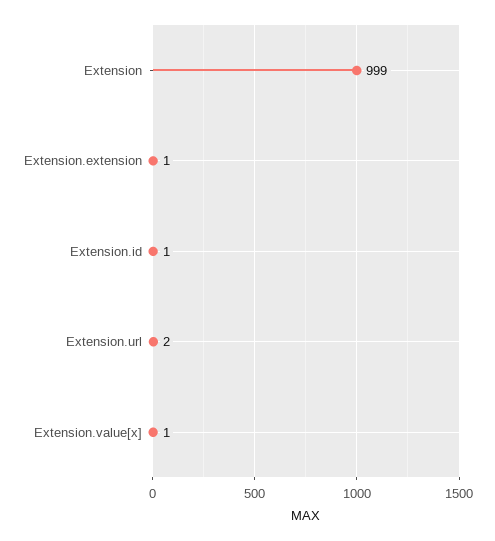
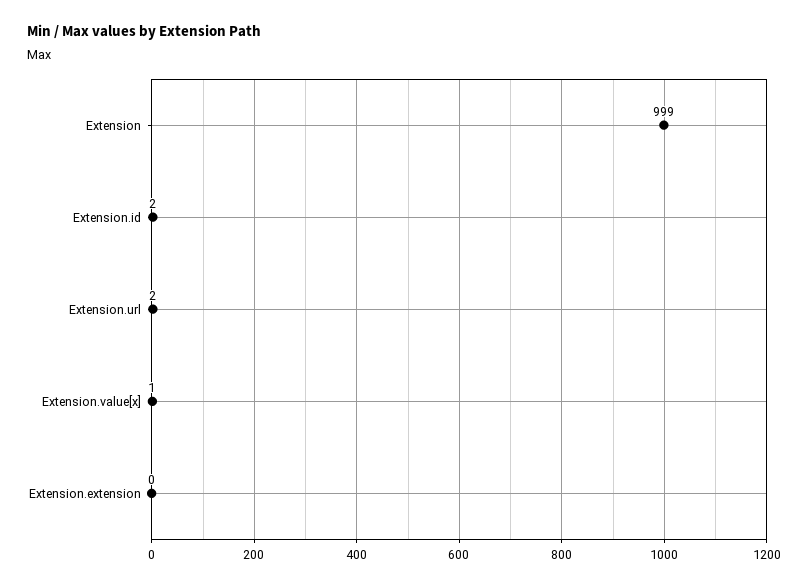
  {
    "Extension": 999,
-   "Extension.extension": 1,
+   "Extension.extension": 0,
-   "Extension.id": 1,
+   "Extension.id": 2,
    "Extension.url": 2,
    "Extension.value[x]": 1
  }

